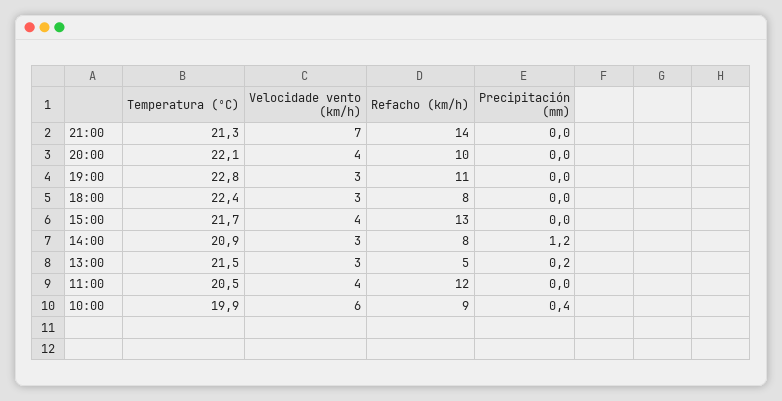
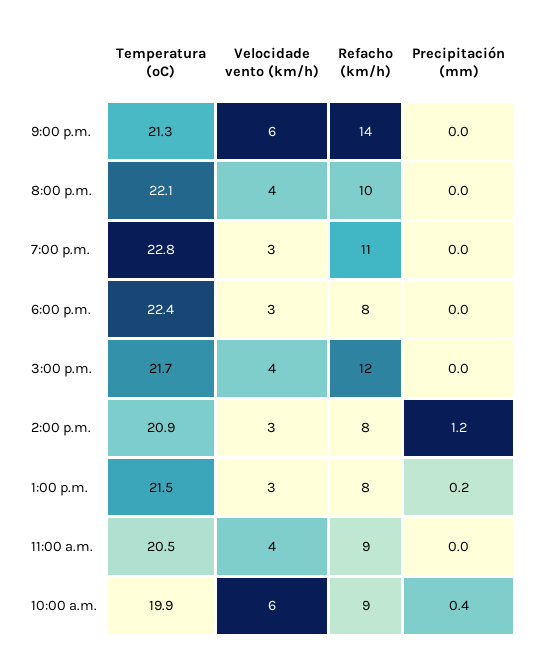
  {
    "Temperatura (ºC)": {
      "21:00": 21.3,
      "20:00": 22.1,
      "19:00": 22.8,
      "18:00": 22.4,
      "15:00": 21.7,
      "14:00": 20.9,
      "13:00": 21.5,
      "11:00": 20.5,
      "10:00": 19.9
    },
    "Velocidade vento (km/h)": {
-     "21:00": 7,
+     "21:00": 6,
      "20:00": 4,
      "19:00": 3,
      "18:00": 3,
      "15:00": 4,
      "14:00": 3,
      "13:00": 3,
      "11:00": 4,
      "10:00": 6
    },
    "Refacho (km/h)": {
      "21:00": 14,
      "20:00": 10,
      "19:00": 11,
      "18:00": 8,
-     "15:00": 13,
+     "15:00": 12,
      "14:00": 8,
-     "13:00": 5,
+     "13:00": 8,
-     "11:00": 12,
+     "11:00": 9,
      "10:00": 9
    },
    "Precipitación (mm)": {
      "21:00": 0,
      "20:00": 0,
      "19:00": 0,
      "18:00": 0,
      "15:00": 0,
      "14:00": 1.2,
      "13:00": 0.2,
      "11:00": 0,
      "10:00": 0.4
    }
  }

